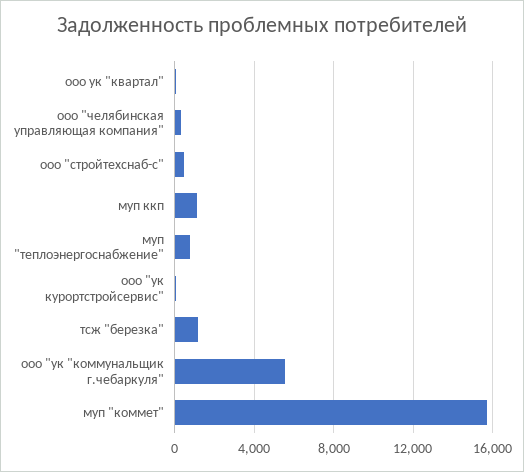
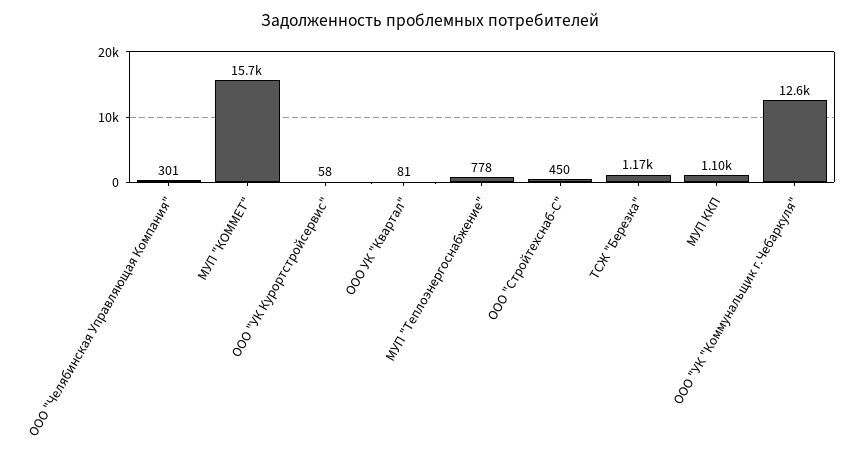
  {
    "ооо ук \"квартал\"": 81,
    "ооо \"челябинская управляющая компания\"": 301,
    "ооо \"стройтехснаб-с\"": 450,
    "муп ккп": 1100,
    "муп \"теплоэнергоснабжение\"": 778,
    "ооо \"ук курортстройсервис\"": 58,
    "тсж \"березка\"": 1170,
-   "ооо \"ук \"коммунальщик г.чебаркуля\"": 5500,
+   "ооо \"ук \"коммунальщик г.чебаркуля\"": 12600,
    "муп \"коммет\"": 15700
  }

